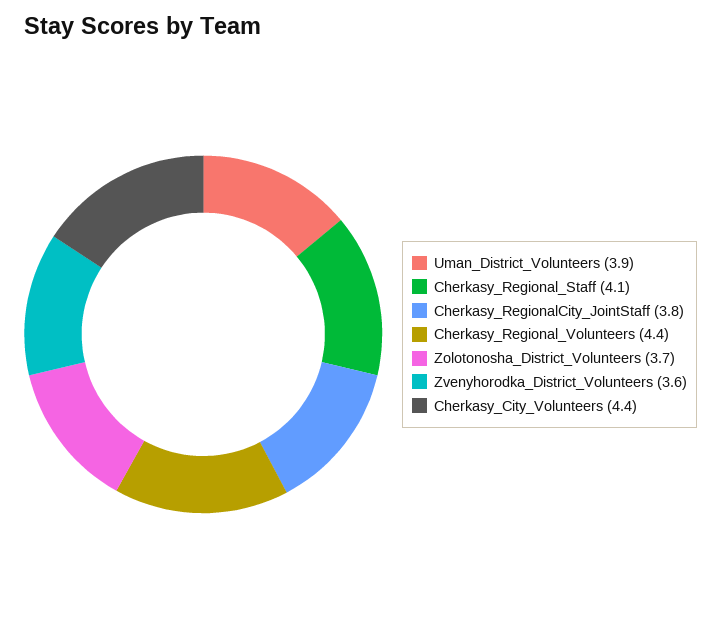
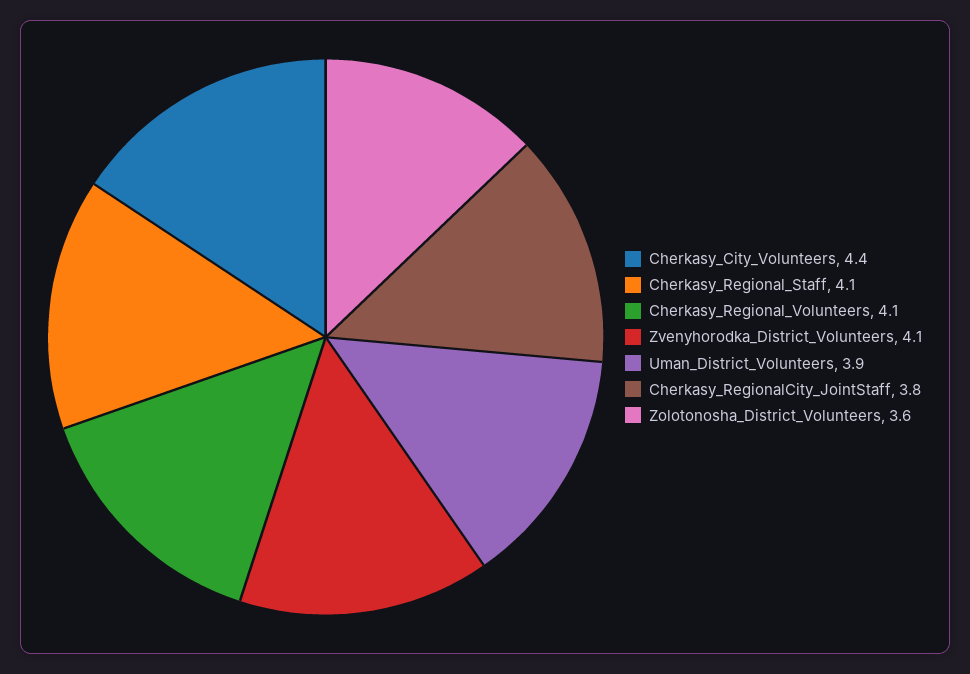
  {
    "Uman_District_Volunteers": 3.9,
    "Cherkasy_Regional_Staff": 4.1,
    "Cherkasy_RegionalCity_JointStaff": 3.8,
-   "Cherkasy_Regional_Volunteers": 4.4,
+   "Cherkasy_Regional_Volunteers": 4.1,
-   "Zolotonosha_District_Volunteers": 3.7,
+   "Zolotonosha_District_Volunteers": 3.6,
-   "Zvenyhorodka_District_Volunteers": 3.6,
+   "Zvenyhorodka_District_Volunteers": 4.1,
    "Cherkasy_City_Volunteers": 4.4
  }

